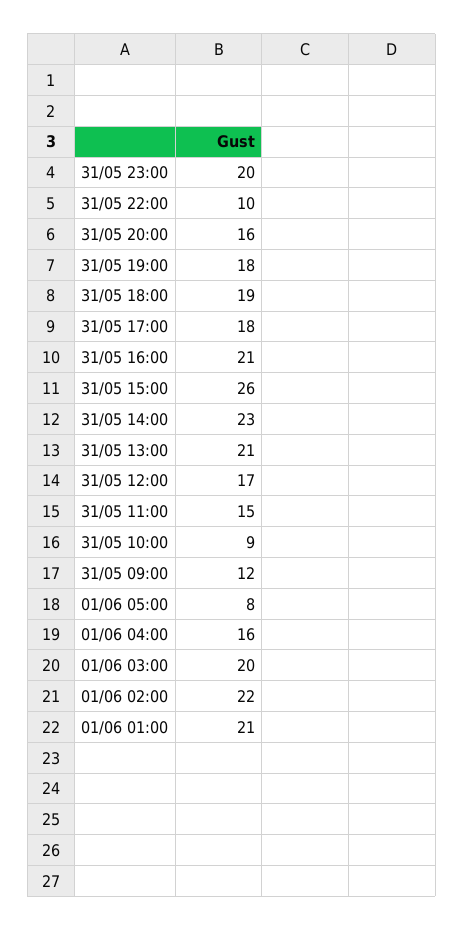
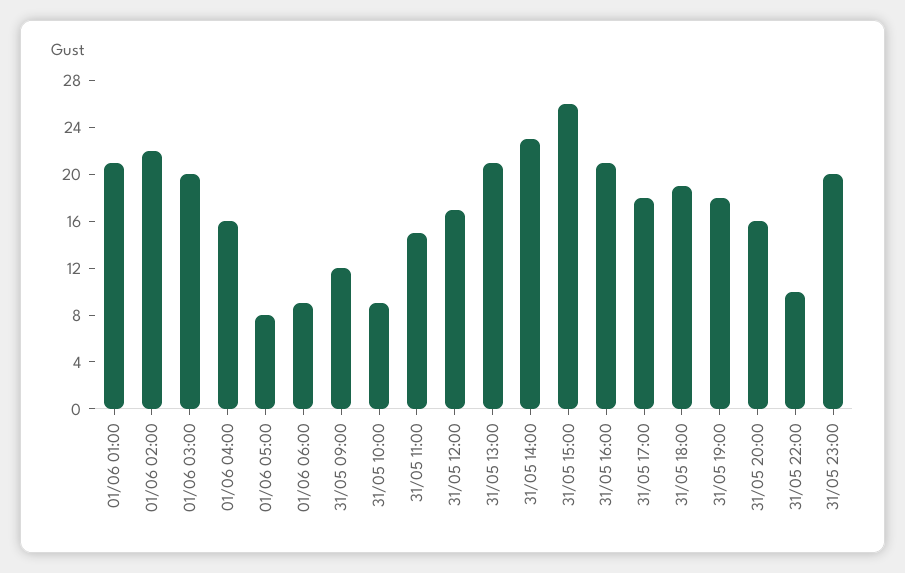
  {
    "31/05 23:00": 20,
    "31/05 22:00": 10,
    "31/05 20:00": 16,
    "31/05 19:00": 18,
    "31/05 18:00": 19,
    "31/05 17:00": 18,
    "31/05 16:00": 21,
    "31/05 15:00": 26,
    "31/05 14:00": 23,
    "31/05 13:00": 21,
    "31/05 12:00": 17,
    "31/05 11:00": 15,
    "31/05 10:00": 9,
    "31/05 09:00": 12,
    "01/06 05:00": 8,
    "01/06 04:00": 16,
    "01/06 03:00": 20,
    "01/06 02:00": 22,
-   "01/06 01:00": 21
+   "01/06 01:00": 21,
+   "01/06 06:00": 9
  }

